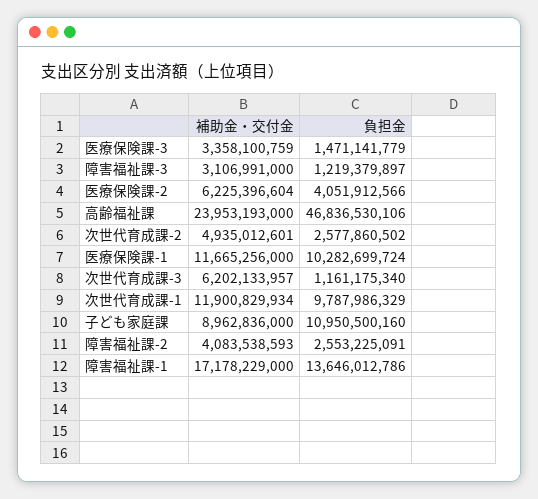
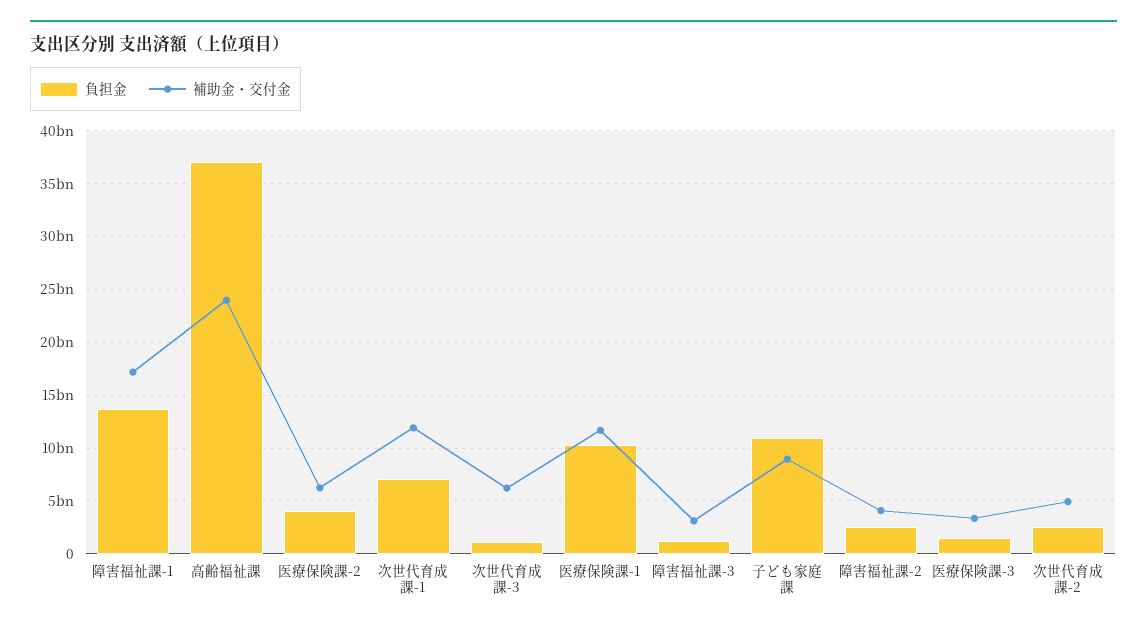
  {
    "補助金・交付金": {
      "医療保険課-3": 3358100759,
      "障害福祉課-3": 3106991000,
      "医療保険課-2": 6225396604,
      "高齢福祉課": 23953193000,
      "次世代育成課-2": 4935012601,
      "医療保険課-1": 11665256000,
      "次世代育成課-3": 6202133957,
      "次世代育成課-1": 11900829934,
      "子ども家庭課": 8962836000,
      "障害福祉課-2": 4083538593,
      "障害福祉課-1": 17178229000
    },
    "負担金": {
      "医療保険課-3": 1471141779,
      "障害福祉課-3": 1219379897,
      "医療保険課-2": 4051912566,
-     "高齢福祉課": 46836530106,
+     "高齢福祉課": 37000000000,
      "次世代育成課-2": 2577860502,
      "医療保険課-1": 10282699724,
      "次世代育成課-3": 1161175340,
-     "次世代育成課-1": 9787986329,
+     "次世代育成課-1": 7000000000,
      "子ども家庭課": 10950500160,
      "障害福祉課-2": 2553225091,
      "障害福祉課-1": 13646012786
    }
  }

